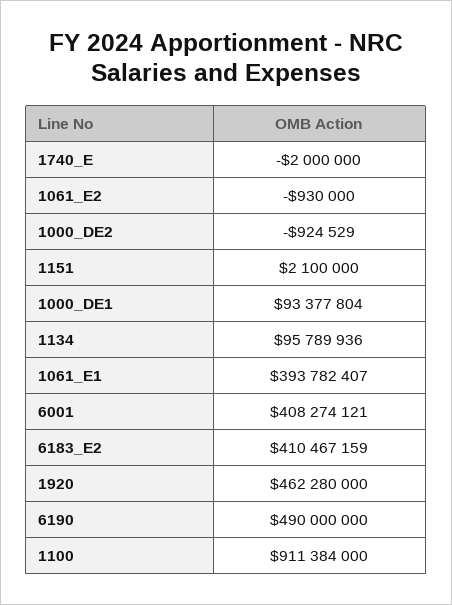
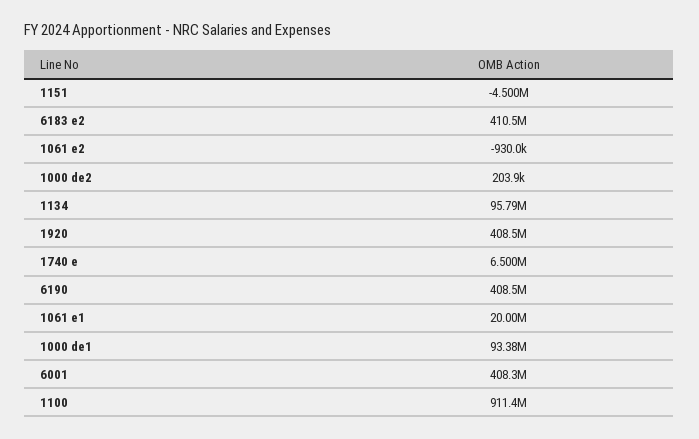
  {
-   "1740_E": -2000000,
+   "1740_E": 6500000,
    "1061_E2": -930000,
-   "1000_DE2": -924529,
+   "1000_DE2": 203900,
-   "1151": 2100000,
+   "1151": -4500000,
    "1000_DE1": 93377804,
    "1134": 95789936,
-   "1061_E1": 393782407,
+   "1061_E1": 20000000,
    "6001": 408274121,
    "6183_E2": 410467159,
-   "1920": 462280000,
+   "1920": 408500000,
-   "6190": 490000000,
+   "6190": 408500000,
    "1100": 911384000
  }

